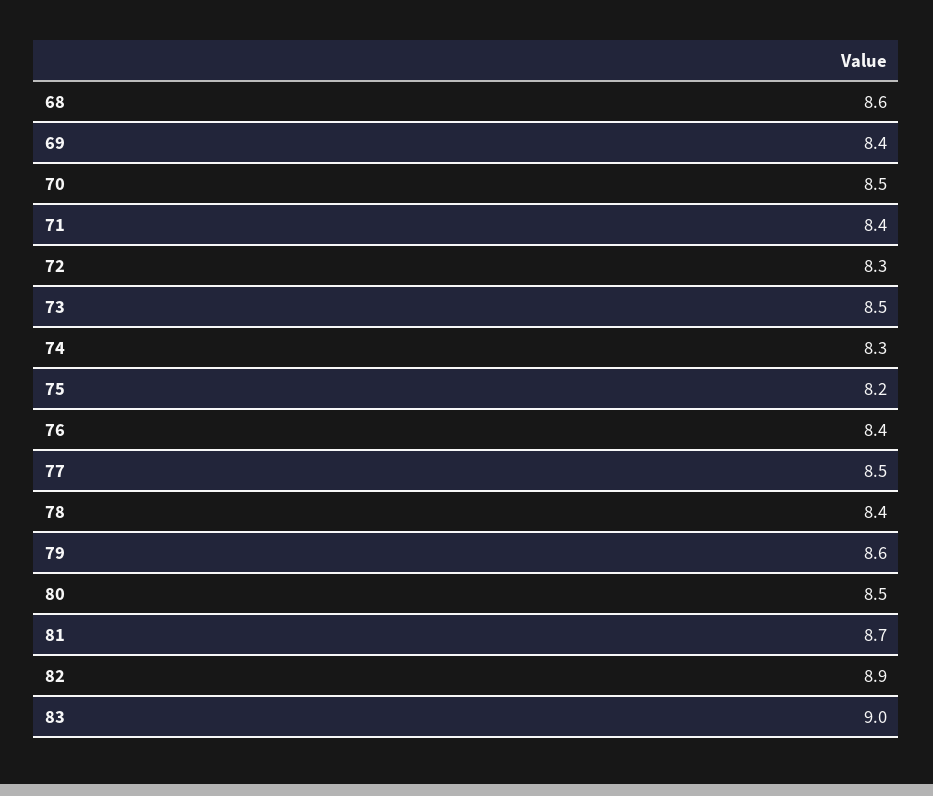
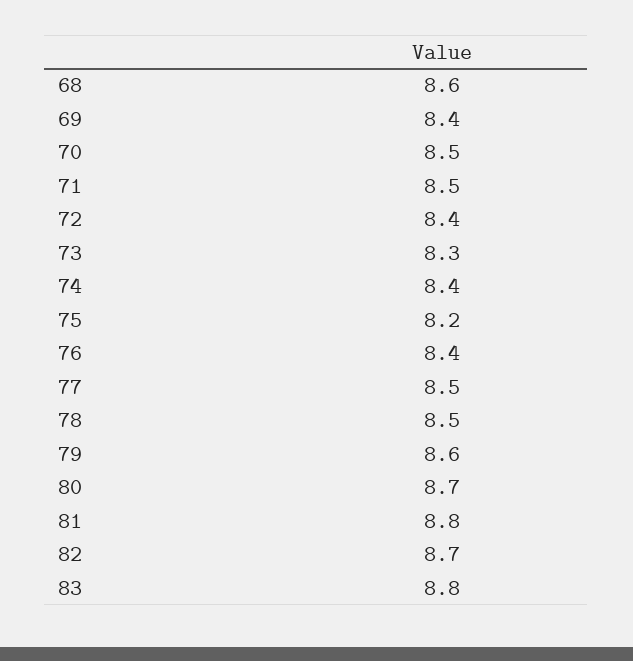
  {
    "68": 8.6,
    "69": 8.4,
    "70": 8.5,
-   "71": 8.4,
+   "71": 8.5,
-   "72": 8.3,
+   "72": 8.4,
-   "73": 8.5,
+   "73": 8.3,
-   "74": 8.3,
+   "74": 8.4,
    "75": 8.2,
    "76": 8.4,
    "77": 8.5,
-   "78": 8.4,
+   "78": 8.5,
    "79": 8.6,
-   "80": 8.5,
+   "80": 8.7,
-   "81": 8.7,
+   "81": 8.8,
-   "82": 8.9,
+   "82": 8.7,
-   "83": 9
+   "83": 8.8
  }

